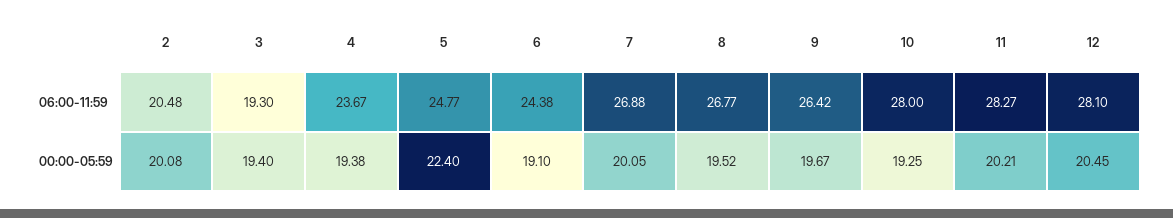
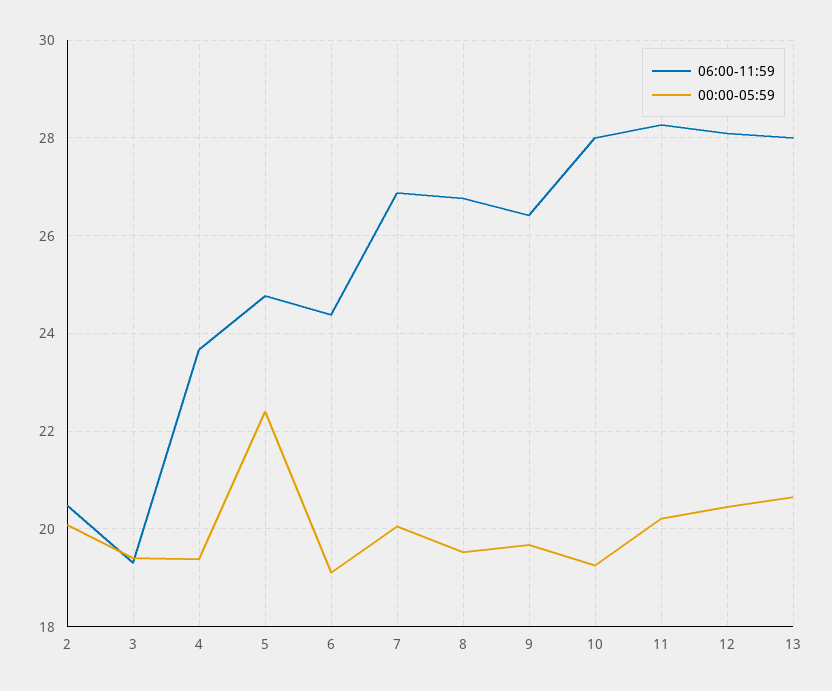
  {
    "06:00-11:59": {
      "2": 20.48,
      "3": 19.3,
      "4": 23.67,
      "5": 24.77,
      "6": 24.38,
      "7": 26.88,
      "8": 26.77,
      "9": 26.42,
      "10": 28,
      "11": 28.27,
-     "12": 28.1
+     "12": 28.1,
+     "13": 28
    },
    "00:00-05:59": {
      "2": 20.08,
      "3": 19.4,
      "4": 19.38,
      "5": 22.4,
      "6": 19.1,
      "7": 20.05,
      "8": 19.52,
      "9": 19.67,
      "10": 19.25,
      "11": 20.21,
-     "12": 20.45
+     "12": 20.45,
+     "13": 20.6
    }
  }

